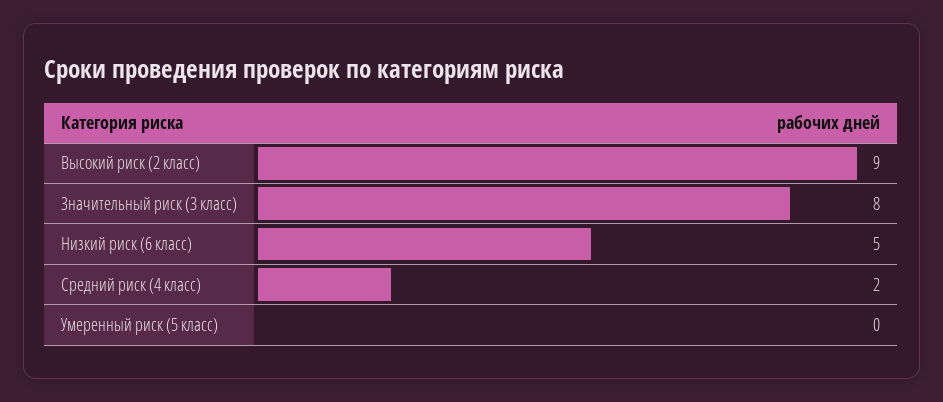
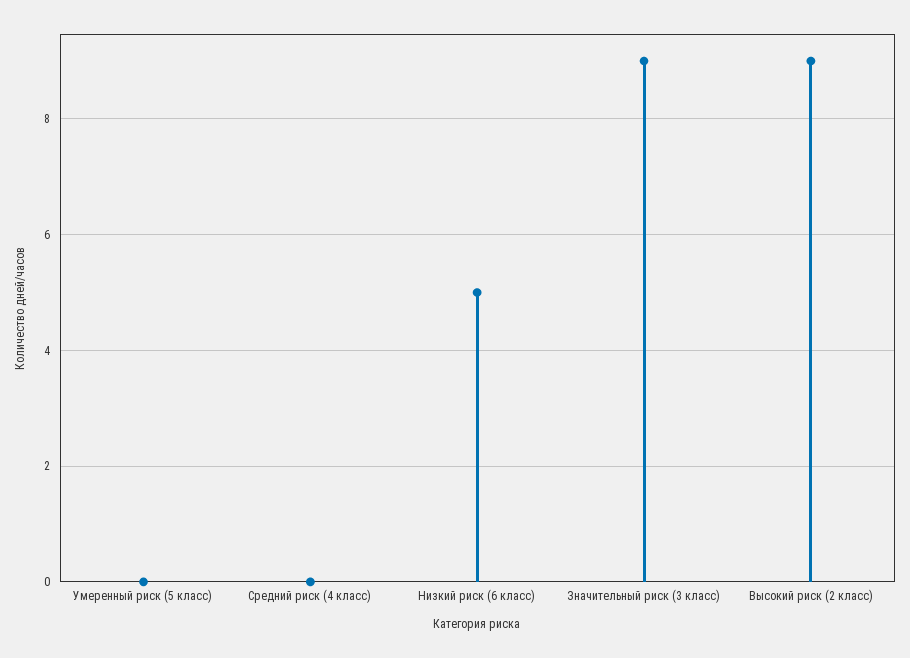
  {
    "Высокий риск (2 класс)": 9,
-   "Значительный риск (3 класс)": 8,
+   "Значительный риск (3 класс)": 9,
    "Низкий риск (6 класс)": 5,
-   "Средний риск (4 класс)": 2,
+   "Средний риск (4 класс)": 0,
    "Умеренный риск (5 класс)": 0
  }

